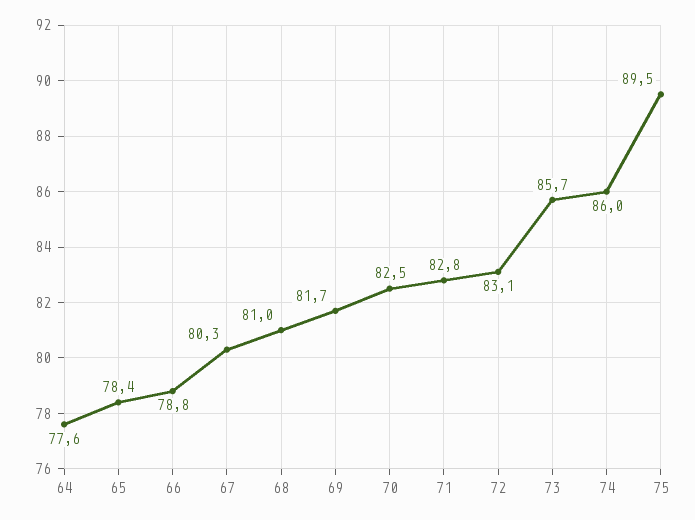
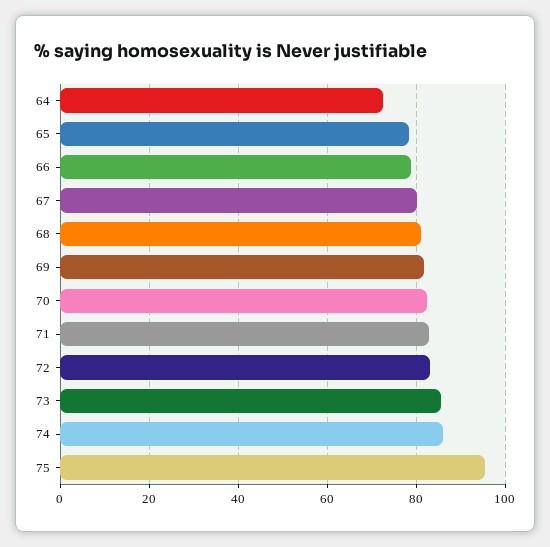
  {
-   "64": 77.6,
+   "64": 72,
    "65": 78.4,
    "66": 78.8,
    "67": 80.3,
    "68": 81,
    "69": 81.7,
    "70": 82.5,
    "71": 82.8,
    "72": 83.1,
    "73": 85.7,
    "74": 86,
-   "75": 89.5
+   "75": 96
  }

